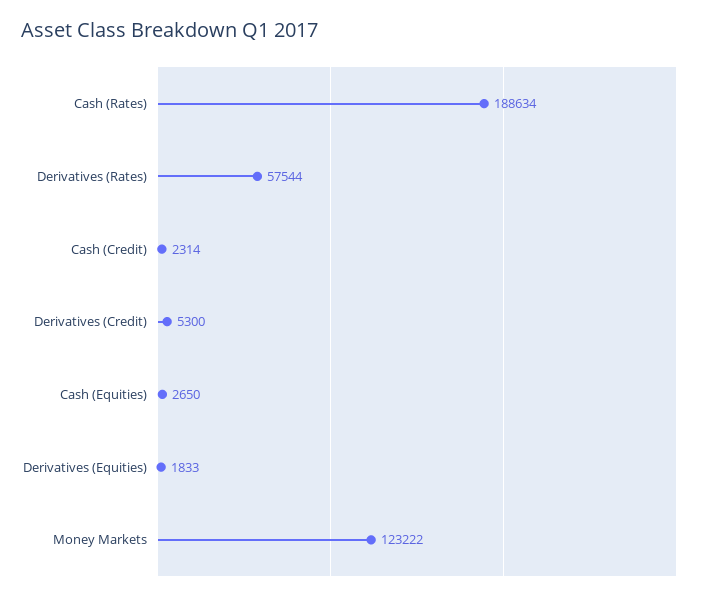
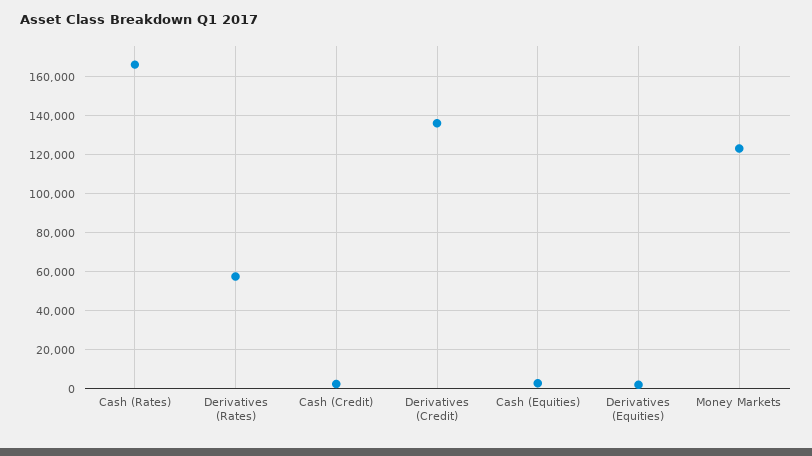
  {
-   "Cash (Rates)": 188634,
+   "Cash (Rates)": 165000,
    "Derivatives (Rates)": 57544,
    "Cash (Credit)": 2314,
-   "Derivatives (Credit)": 5300,
+   "Derivatives (Credit)": 135000,
    "Cash (Equities)": 2650,
    "Derivatives (Equities)": 1833,
    "Money Markets": 123222
  }

